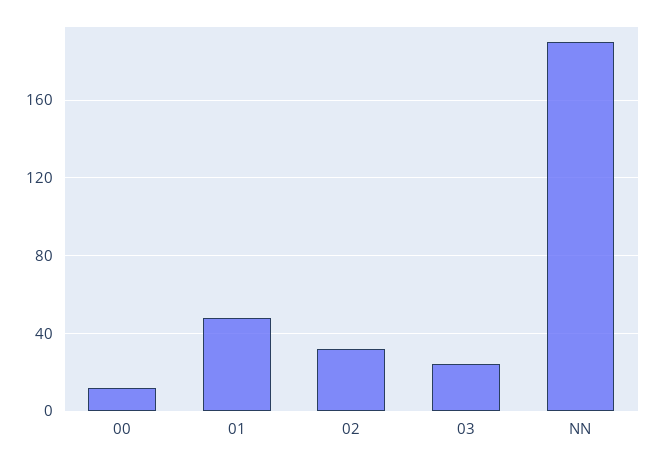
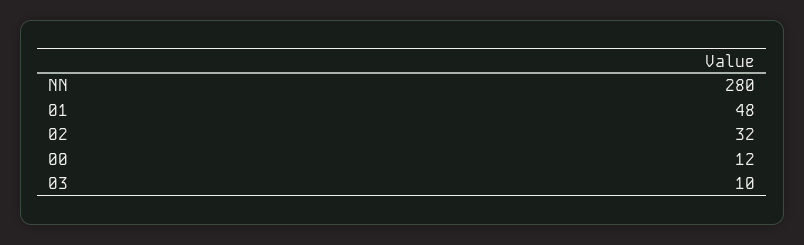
  {
    "00": 12,
    "01": 48,
    "02": 32,
-   "03": 25,
+   "03": 10,
-   "NN": 190
+   "NN": 280
  }

